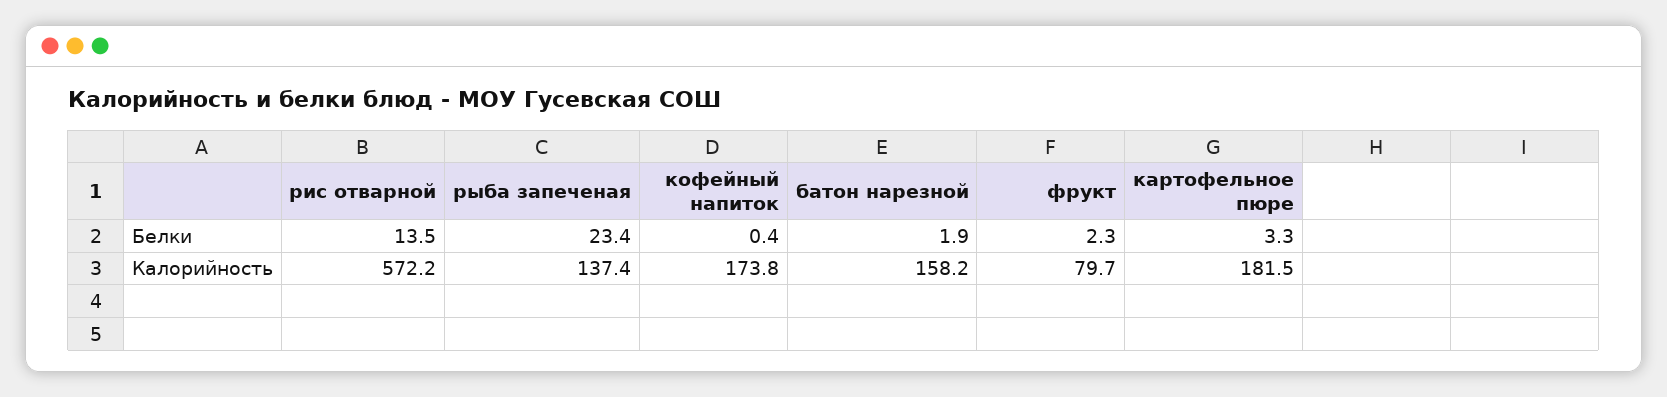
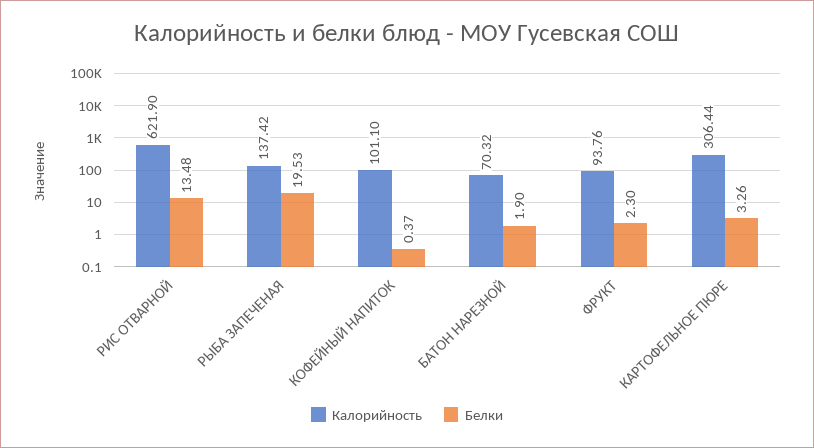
  {
    "Белки": {
      "рис отварной": 13.48,
-     "рыба запеченая": 23.4,
+     "рыба запеченая": 19.53,
      "кофейный напиток": 0.37,
      "батон нарезной": 1.9,
      "фрукт": 2.3,
      "картофельное пюре": 3.26
    },
    "Калорийность": {
-     "рис отварной": 572.2,
+     "рис отварной": 621.9,
      "рыба запеченая": 137.42,
-     "кофейный напиток": 173.8,
+     "кофейный напиток": 101.1,
-     "батон нарезной": 158.2,
+     "батон нарезной": 70.32,
-     "фрукт": 79.7,
+     "фрукт": 93.76,
-     "картофельное пюре": 181.5
+     "картофельное пюре": 306.44
    }
  }

